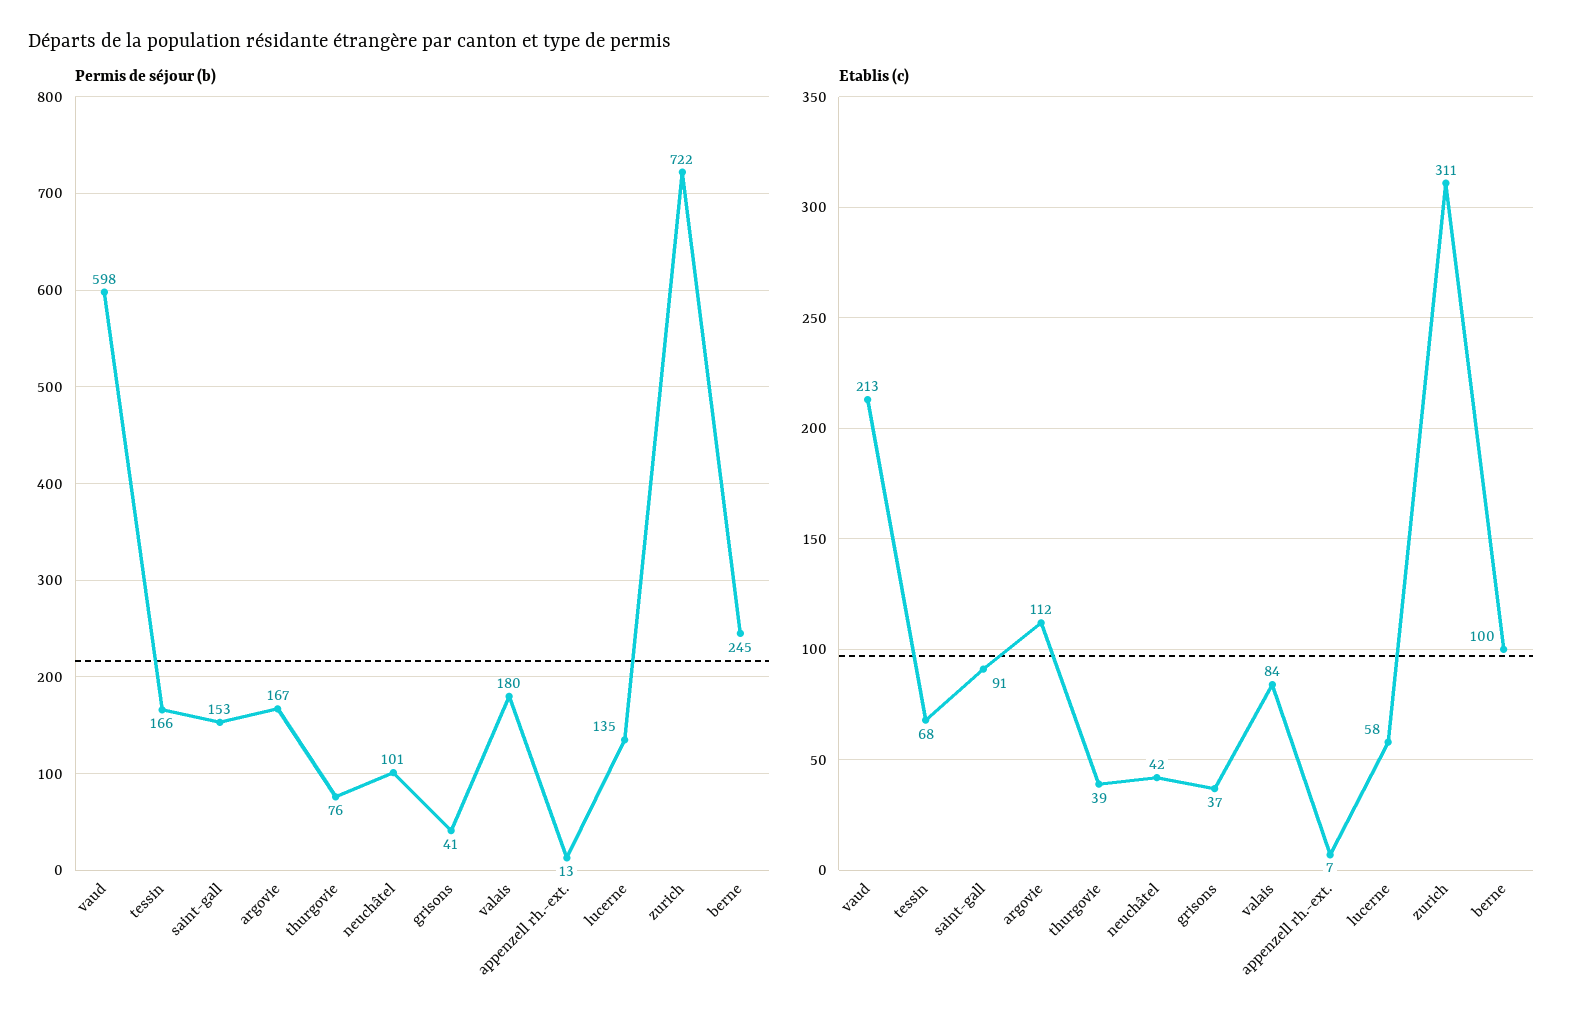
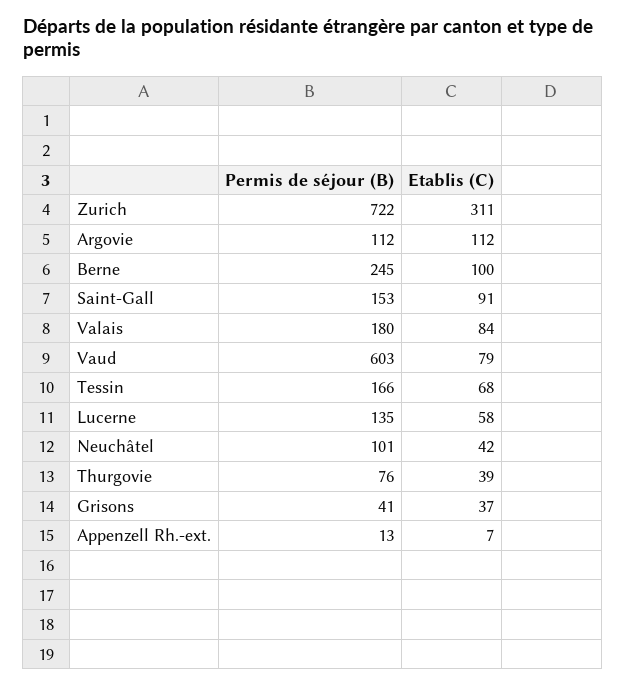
  {
    "Permis de séjour (b)": {
-     "vaud": 598,
+     "vaud": 603,
      "tessin": 166,
      "saint-gall": 153,
-     "argovie": 167,
+     "argovie": 112,
      "thurgovie": 76,
      "neuchâtel": 101,
      "grisons": 41,
      "valais": 180,
      "appenzell rh.-ext.": 13,
      "lucerne": 135,
      "zurich": 722,
      "berne": 245
    },
    "Etablis (c)": {
-     "vaud": 213,
+     "vaud": 79,
      "tessin": 68,
      "saint-gall": 91,
      "argovie": 112,
      "thurgovie": 39,
      "neuchâtel": 42,
      "grisons": 37,
      "valais": 84,
      "appenzell rh.-ext.": 7,
      "lucerne": 58,
      "zurich": 311,
      "berne": 100
    }
  }

